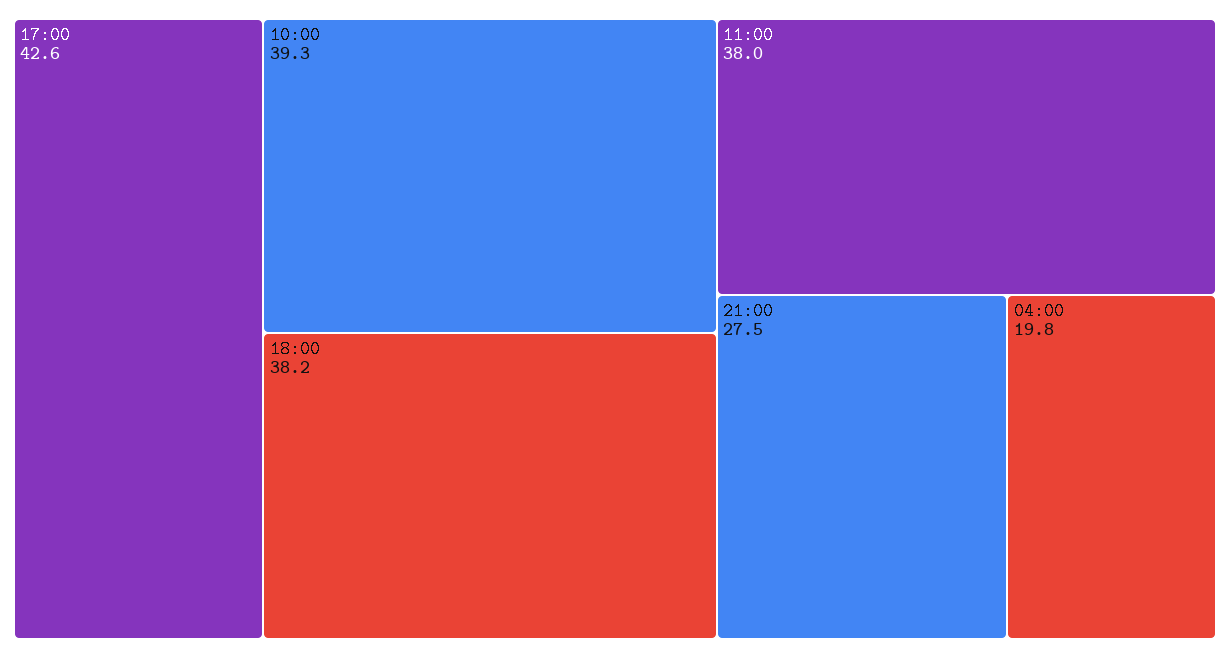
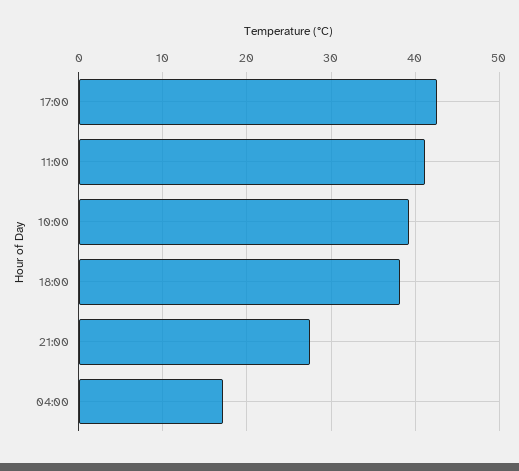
  {
    "17:00": 42.6,
    "10:00": 39.3,
    "18:00": 38.2,
-   "11:00": 38,
+   "11:00": 41,
    "21:00": 27.5,
-   "04:00": 19.8
+   "04:00": 17
  }

